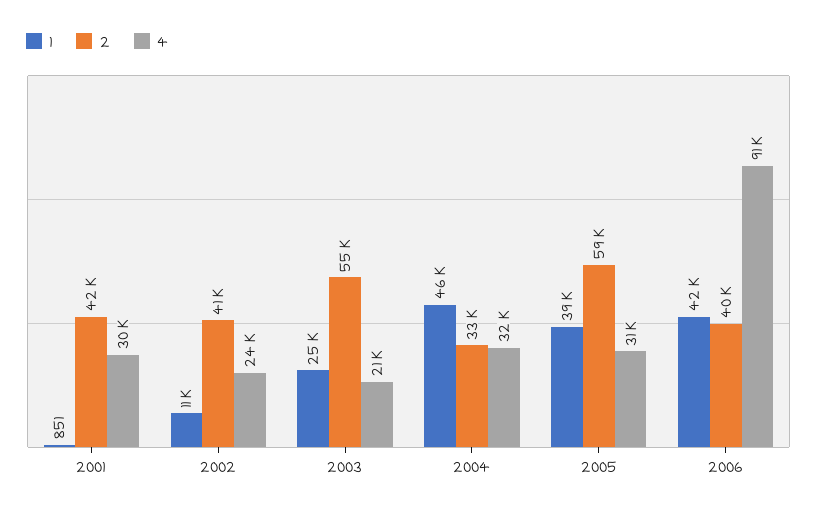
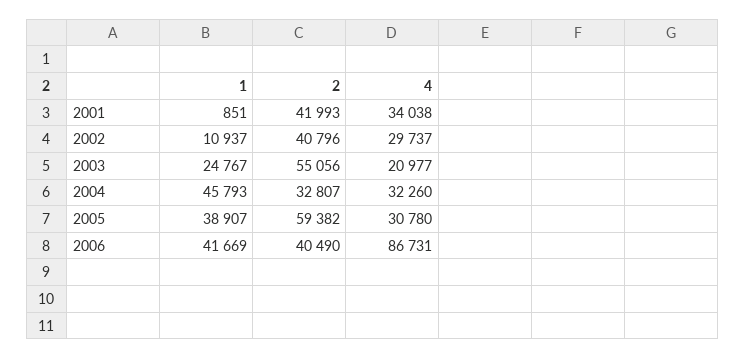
  {
    "1": {
      "2001": 851,
      "2002": 10937,
      "2003": 24767,
      "2004": 45793,
      "2005": 38907,
      "2006": 41669
    },
    "2": {
      "2001": 41993,
      "2002": 40796,
      "2003": 55056,
      "2004": 32807,
      "2005": 59382,
      "2006": 40490
    },
    "4": {
-     "2001": 30000,
+     "2001": 34038,
-     "2002": 24000,
+     "2002": 29737,
      "2003": 20977,
      "2004": 32260,
      "2005": 30780,
-     "2006": 91000
+     "2006": 86731
    }
  }

